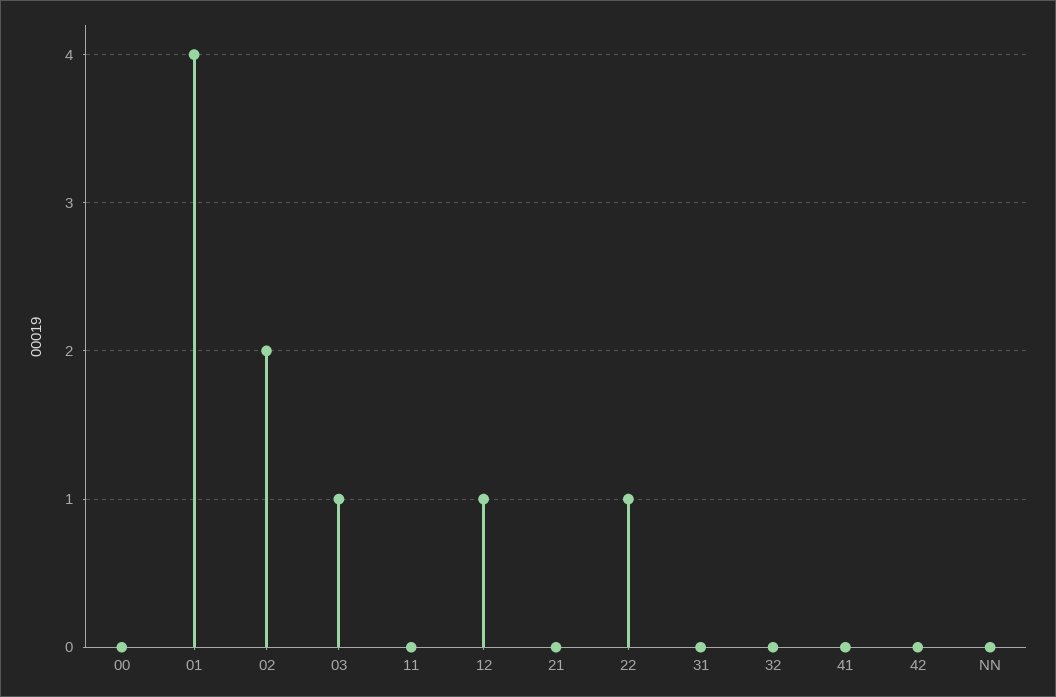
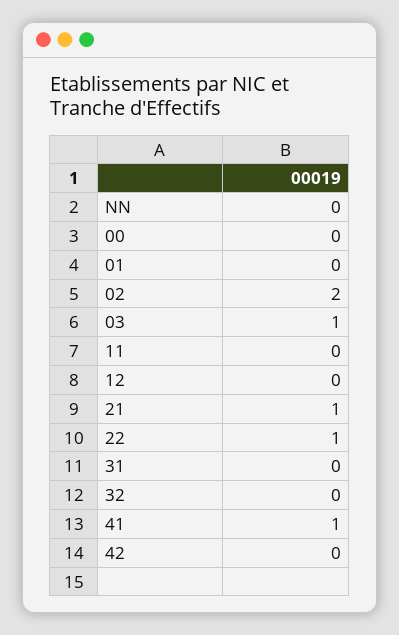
  {
    "00": 0,
-   "01": 4,
+   "01": 0,
    "02": 2,
    "03": 1,
    "11": 0,
-   "12": 1,
+   "12": 0,
-   "21": 0,
+   "21": 1,
    "22": 1,
    "31": 0,
    "32": 0,
-   "41": 0,
+   "41": 1,
    "42": 0,
    "NN": 0
  }

